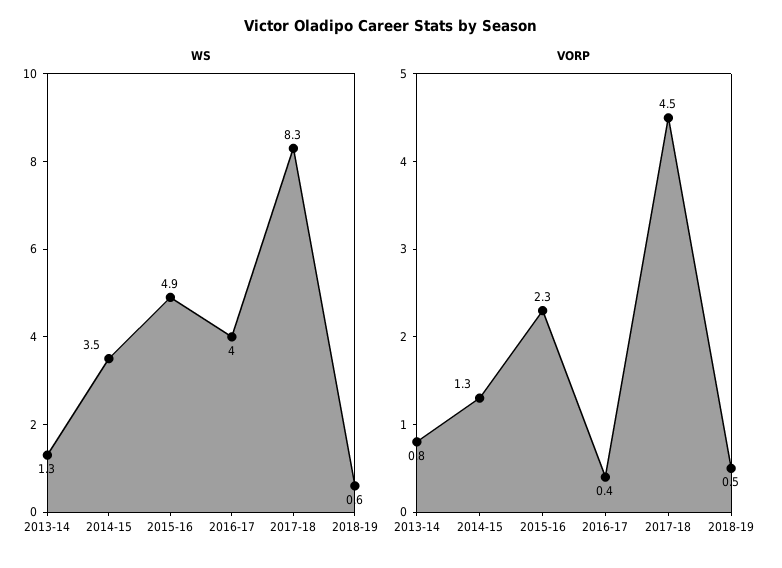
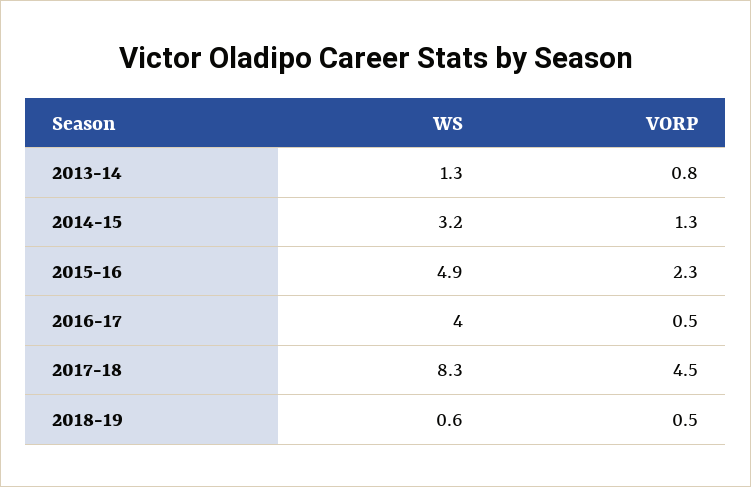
  {
    "WS": {
      "2013-14": 1.3,
-     "2014-15": 3.5,
+     "2014-15": 3.2,
      "2015-16": 4.9,
      "2016-17": 4,
      "2017-18": 8.3,
      "2018-19": 0.6
    },
    "VORP": {
      "2013-14": 0.8,
      "2014-15": 1.3,
      "2015-16": 2.3,
-     "2016-17": 0.4,
+     "2016-17": 0.5,
      "2017-18": 4.5,
      "2018-19": 0.5
    }
  }

